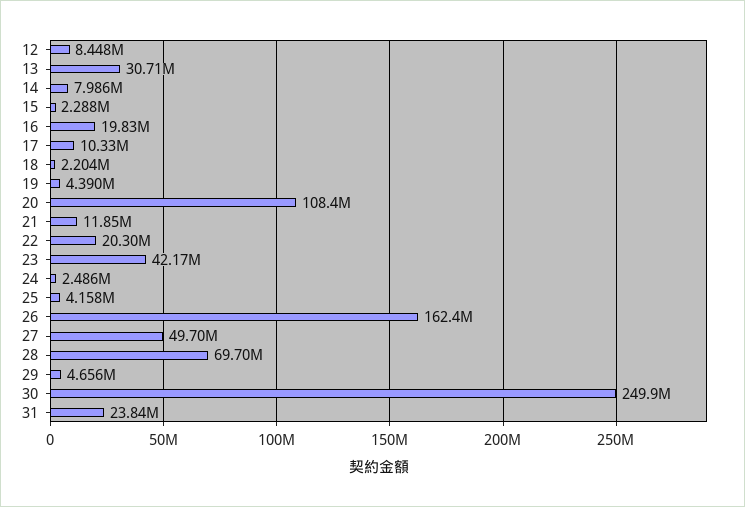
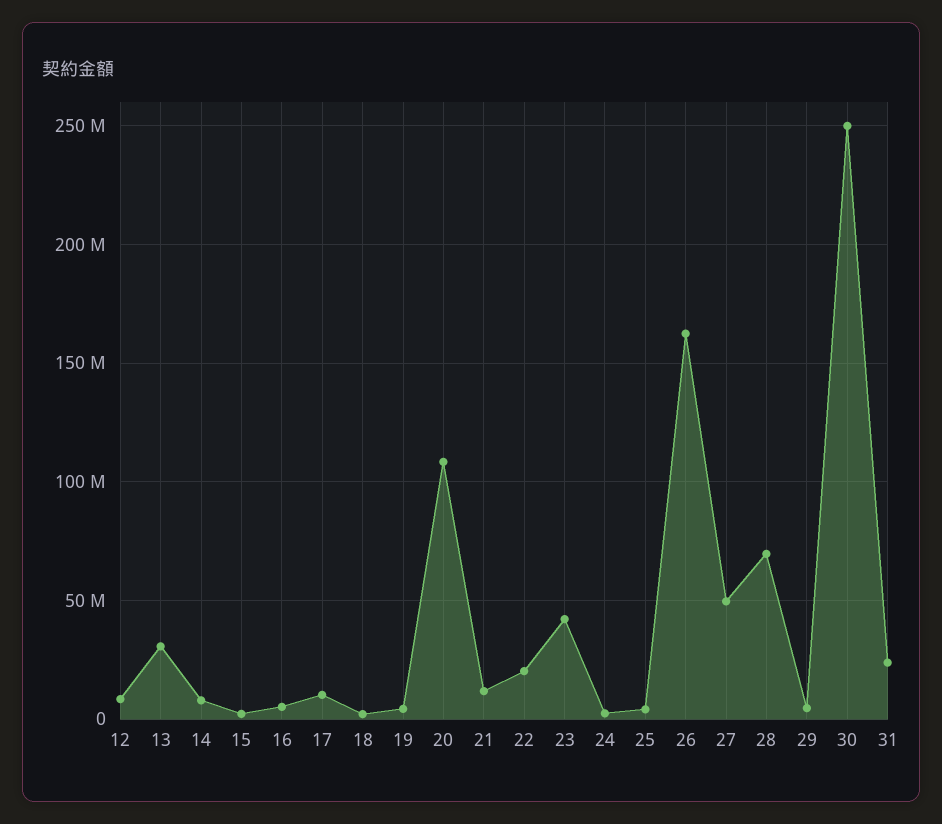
  {
    "12": 8448000,
    "13": 30710000,
    "14": 7986000,
    "15": 2288000,
-   "16": 19830000,
+   "16": 5000000,
    "17": 10330000,
    "18": 2204000,
    "19": 4390000,
    "20": 108400000,
    "21": 11850000,
    "22": 20300000,
    "23": 42170000,
    "24": 2486000,
    "25": 4158000,
    "26": 162400000,
    "27": 49700000,
    "28": 69700000,
    "29": 4656000,
    "30": 249900000,
    "31": 23840000
  }

